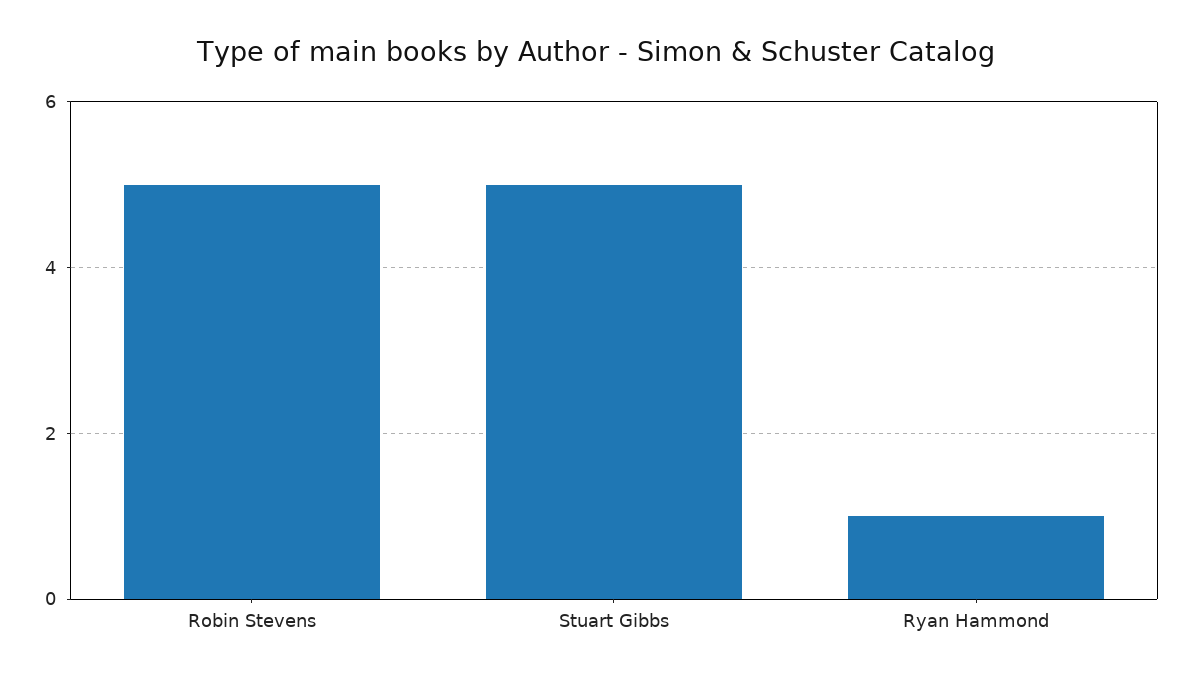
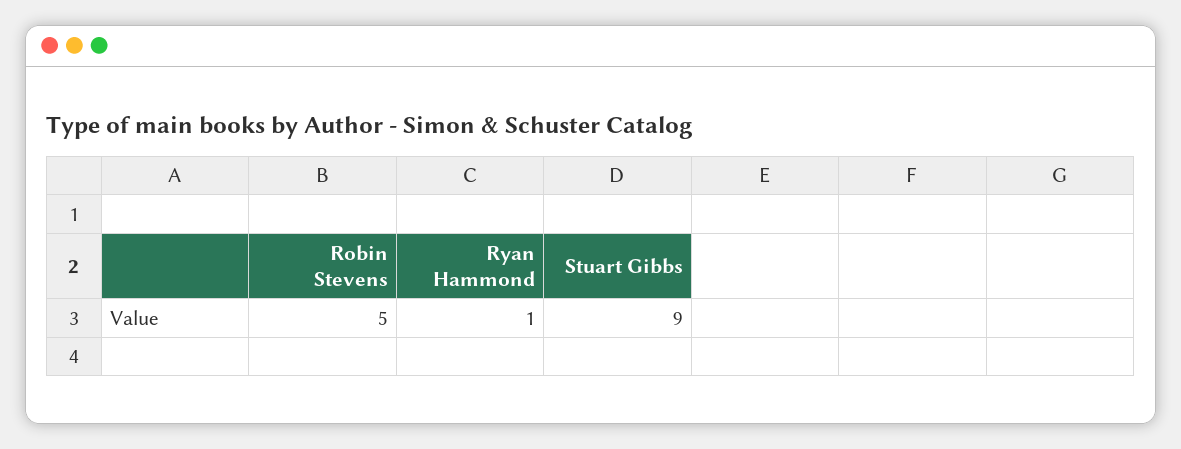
  {
    "Robin Stevens": 5,
-   "Stuart Gibbs": 5,
+   "Stuart Gibbs": 9,
    "Ryan Hammond": 1
  }

